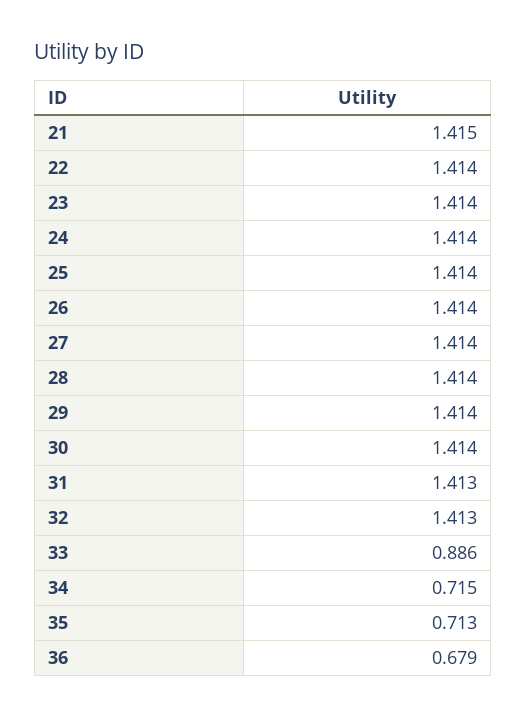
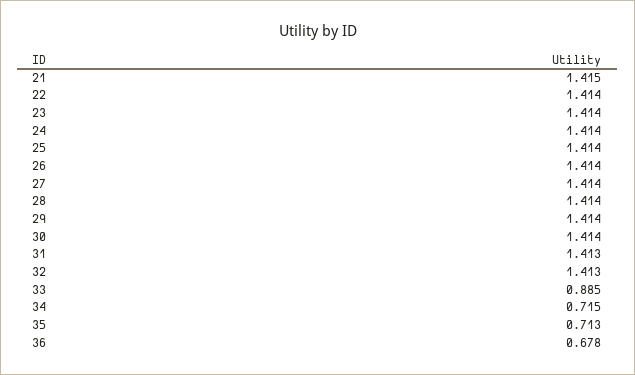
  {
    "21": 1.415,
    "22": 1.414,
    "23": 1.414,
    "24": 1.414,
    "25": 1.414,
    "26": 1.414,
    "27": 1.414,
    "28": 1.414,
    "29": 1.414,
    "30": 1.414,
    "31": 1.413,
    "32": 1.413,
-   "33": 0.886,
+   "33": 0.885,
    "34": 0.715,
    "35": 0.713,
-   "36": 0.679
+   "36": 0.678
  }

